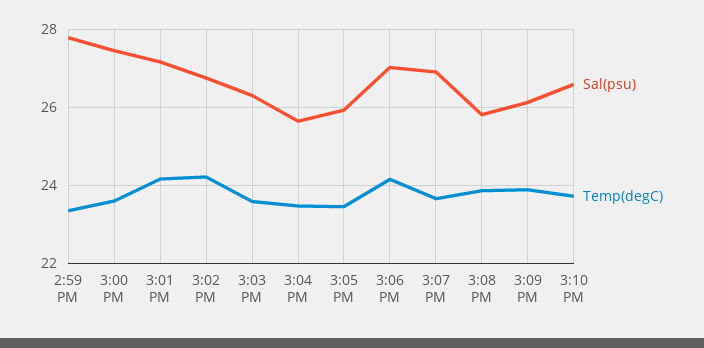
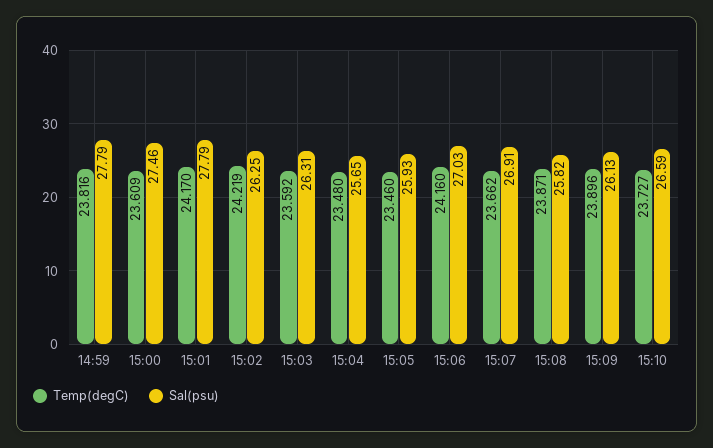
  {
    "Sal(psu)": {
      "2:59 PM": 27.79,
      "3:00 PM": 27.46,
-     "3:01 PM": 27.2,
+     "3:01 PM": 27.79,
-     "3:02 PM": 26.8,
+     "3:02 PM": 26.25,
      "3:03 PM": 26.31,
      "3:04 PM": 25.65,
      "3:05 PM": 25.93,
      "3:06 PM": 27.03,
      "3:07 PM": 26.91,
      "3:08 PM": 25.82,
      "3:09 PM": 26.13,
      "3:10 PM": 26.59
    },
    "Temp(degC)": {
-     "2:59 PM": 23.4,
+     "2:59 PM": 23.816,
      "3:00 PM": 23.609,
      "3:01 PM": 24.17,
      "3:02 PM": 24.219,
      "3:03 PM": 23.592,
      "3:04 PM": 23.48,
      "3:05 PM": 23.46,
      "3:06 PM": 24.16,
      "3:07 PM": 23.662,
      "3:08 PM": 23.871,
      "3:09 PM": 23.896,
      "3:10 PM": 23.727
    }
  }

